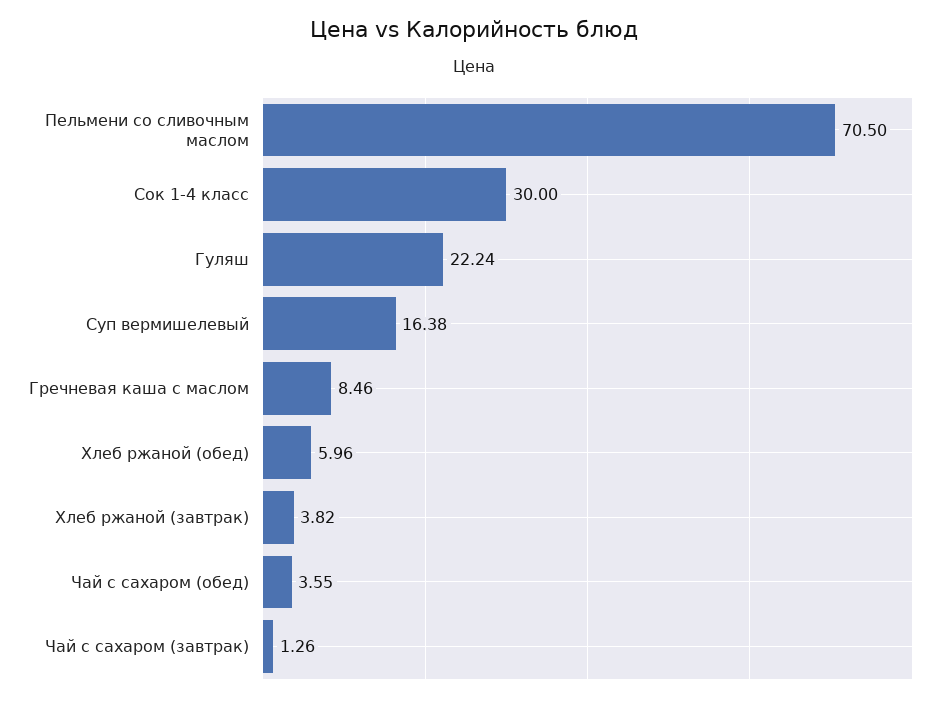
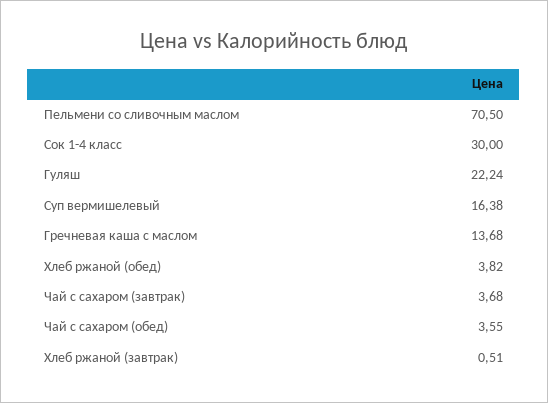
  {
    "Пельмени со сливочным маслом": 70.5,
    "Сок 1-4 класс": 30,
    "Гуляш": 22.24,
    "Суп вермишелевый": 16.38,
-   "Гречневая каша с маслом": 8.46,
+   "Гречневая каша с маслом": 13.68,
-   "Хлеб ржаной (обед)": 5.96,
+   "Хлеб ржаной (обед)": 3.82,
-   "Хлеб ржаной (завтрак)": 3.82,
+   "Хлеб ржаной (завтрак)": 0.51,
    "Чай с сахаром (обед)": 3.55,
-   "Чай с сахаром (завтрак)": 1.26
+   "Чай с сахаром (завтрак)": 3.68
  }

